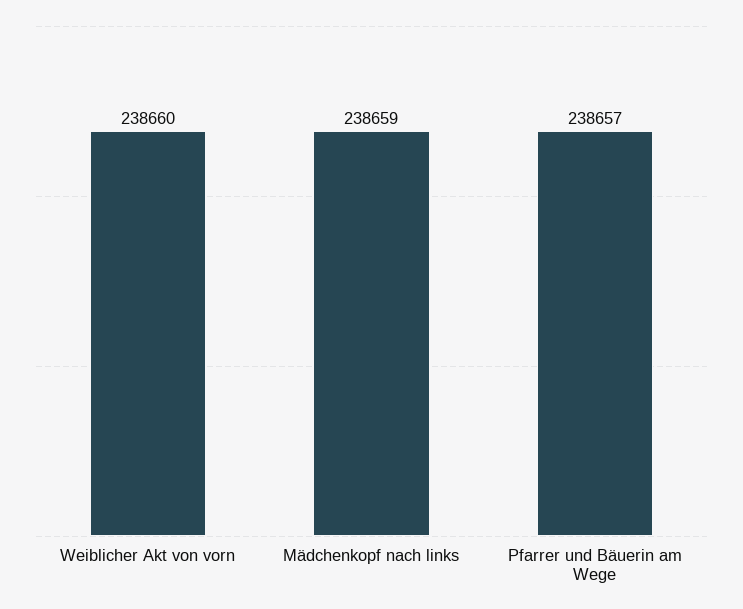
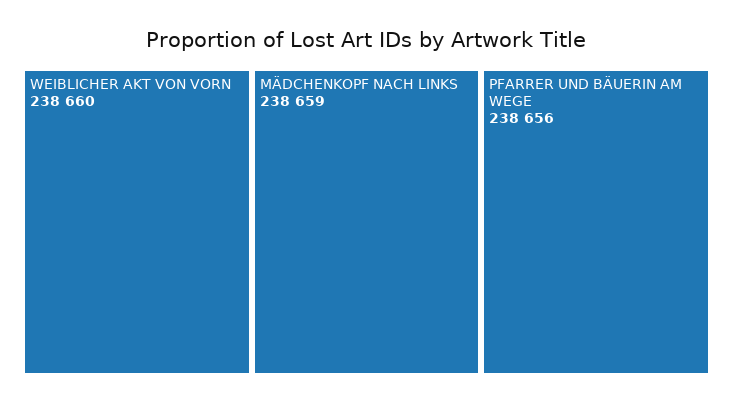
  {
    "Weiblicher Akt von vorn": 238660,
    "Mädchenkopf nach links": 238659,
-   "Pfarrer und Bäuerin am Wege": 238657
+   "Pfarrer und Bäuerin am Wege": 238656
  }

